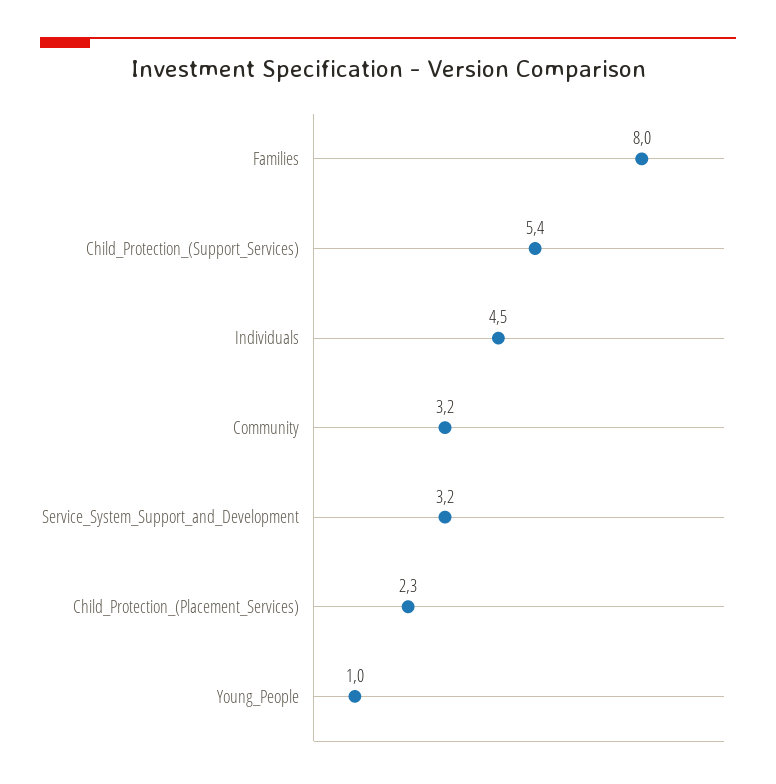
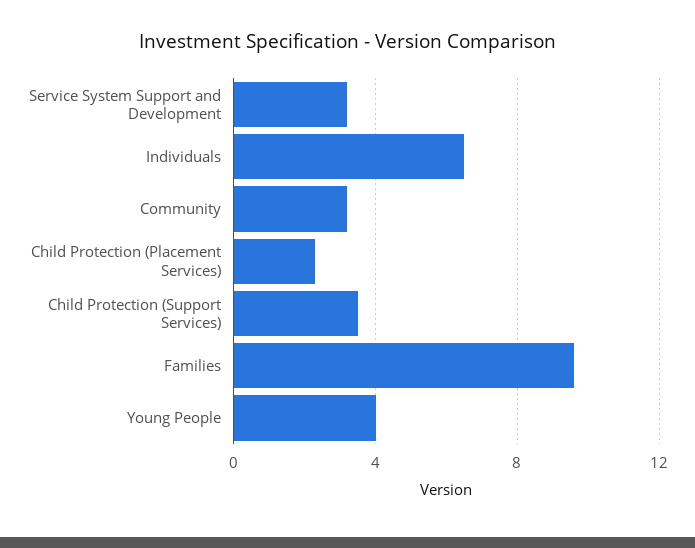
  {
-   "Families": 8,
+   "Families": 9.5,
-   "Child_Protection_(Support_Services)": 5.4,
+   "Child_Protection_(Support_Services)": 3.5,
-   "Individuals": 4.5,
+   "Individuals": 6.5,
    "Community": 3.2,
    "Service_System_Support_and_Development": 3.2,
    "Child_Protection_(Placement_Services)": 2.3,
-   "Young_People": 1
+   "Young_People": 4
  }

